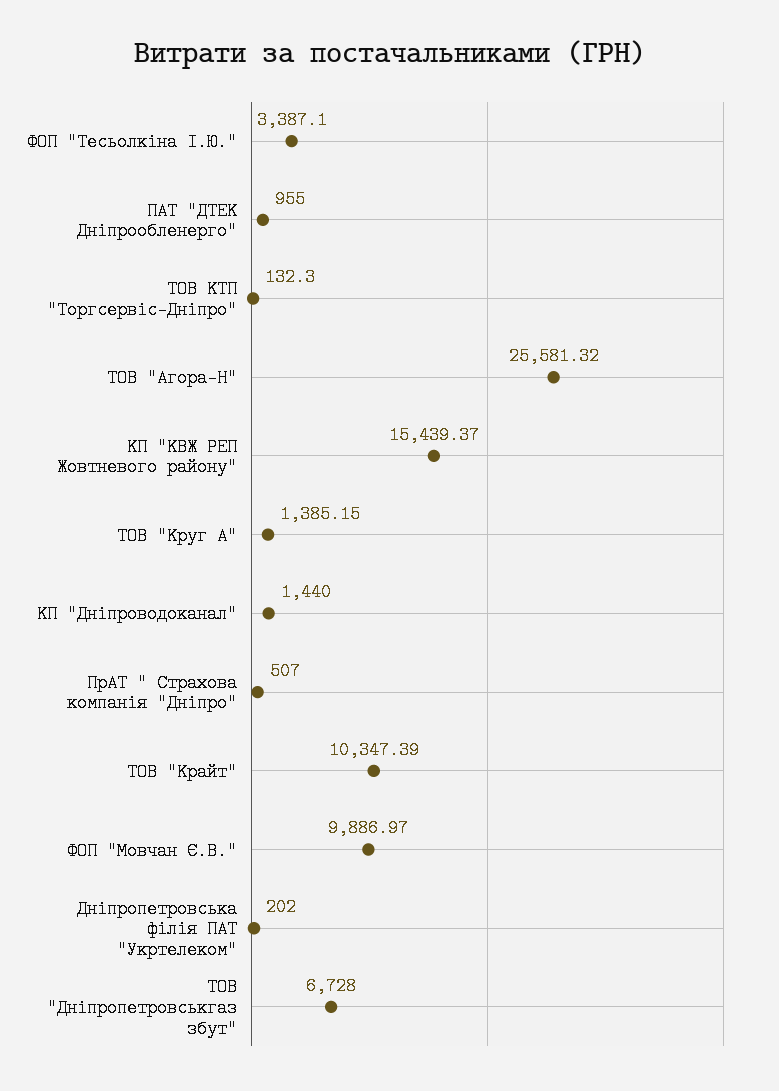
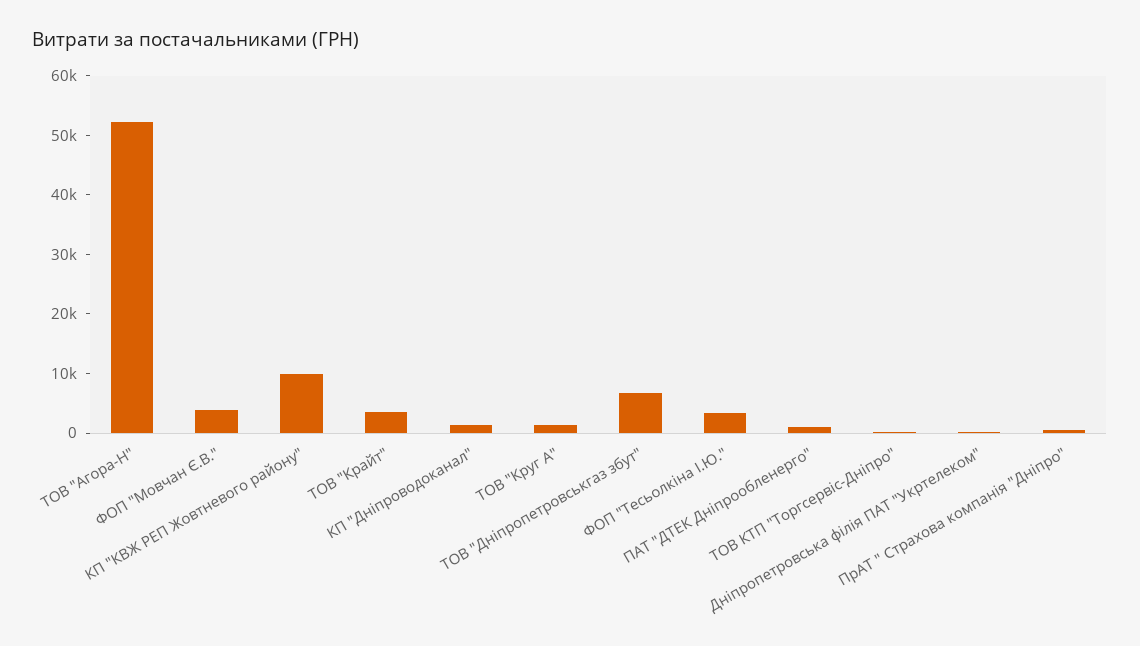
  {
    "ФОП \"Тесьолкіна І.Ю.\"": 3387.1,
    "ПАТ \"ДТЕК Дніпрообленерго\"": 955,
    "ТОВ КТП \"Торгсервіс-Дніпро\"": 132.3,
-   "ТОВ \"Агора-Н\"": 25581.32,
+   "ТОВ \"Агора-Н\"": 52000,
-   "КП \"КВЖ РЕП Жовтневого району\"": 15439.37,
+   "КП \"КВЖ РЕП Жовтневого району\"": 10000,
    "ТОВ \"Круг А\"": 1385.15,
    "КП \"Дніпроводоканал\"": 1440,
    "ПрАТ \" Страхова компанія \"Дніпро\"": 507,
-   "ТОВ \"Крайт\"": 10347.39,
+   "ТОВ \"Крайт\"": 4000,
-   "ФОП \"Мовчан Є.В.\"": 9886.97,
+   "ФОП \"Мовчан Є.В.\"": 4000,
    "Дніпропетровська філія ПАТ \"Укртелеком\"": 202,
    "ТОВ \"Дніпропетровськгаз збут\"": 6728
  }

